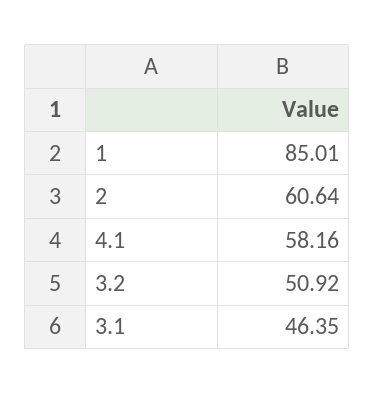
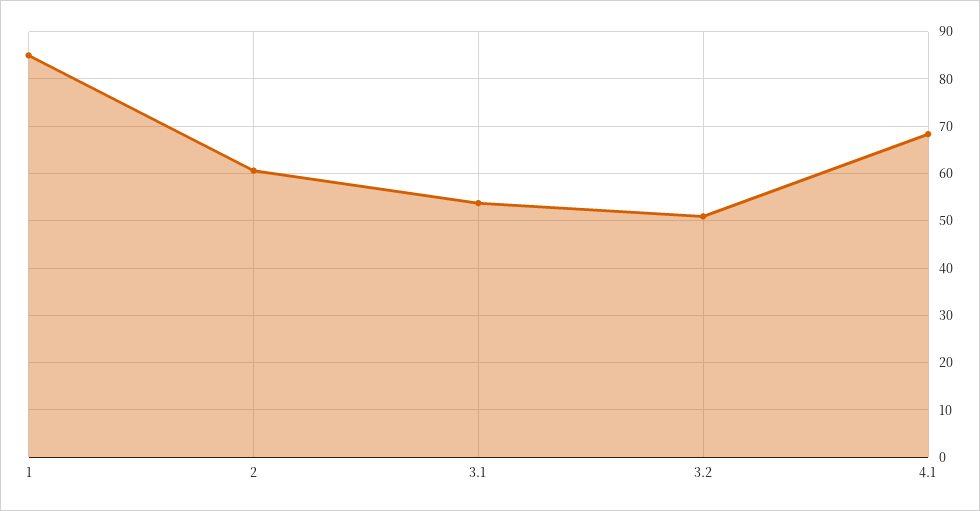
  {
    "1": 85.01,
    "2": 60.64,
-   "4.1": 58.16,
+   "4.1": 68,
    "3.2": 50.92,
-   "3.1": 46.35
+   "3.1": 54
  }

